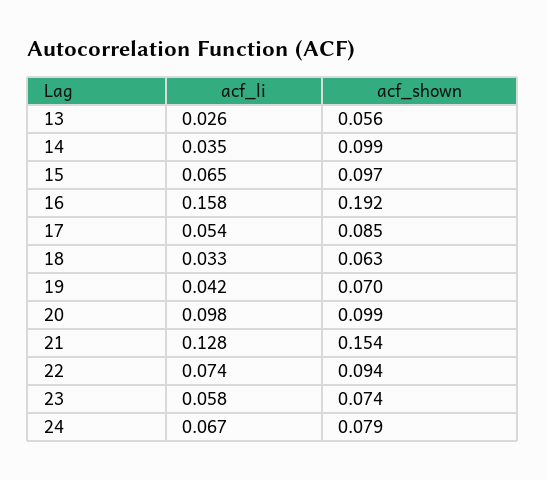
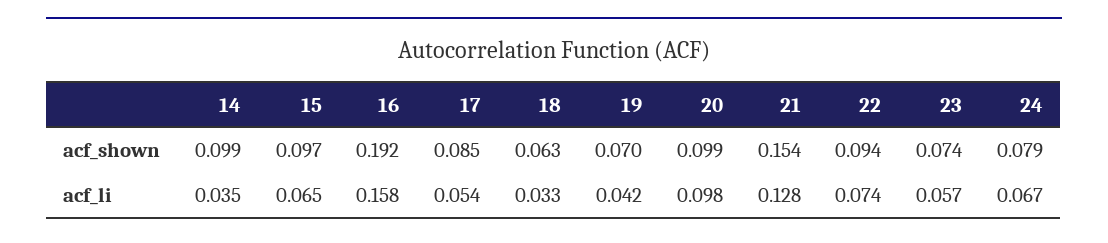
  {
    "acf_li": {
-     "13": 0.026,
      "14": 0.035,
      "15": 0.065,
      "16": 0.158,
      "17": 0.054,
      "18": 0.033,
      "19": 0.042,
      "20": 0.098,
      "21": 0.128,
      "22": 0.074,
-     "23": 0.058,
+     "23": 0.057,
      "24": 0.067
    },
    "acf_shown": {
-     "13": 0.056,
      "14": 0.099,
      "15": 0.097,
      "16": 0.192,
      "17": 0.085,
      "18": 0.063,
      "19": 0.07,
      "20": 0.099,
      "21": 0.154,
      "22": 0.094,
      "23": 0.074,
      "24": 0.079
    }
  }

